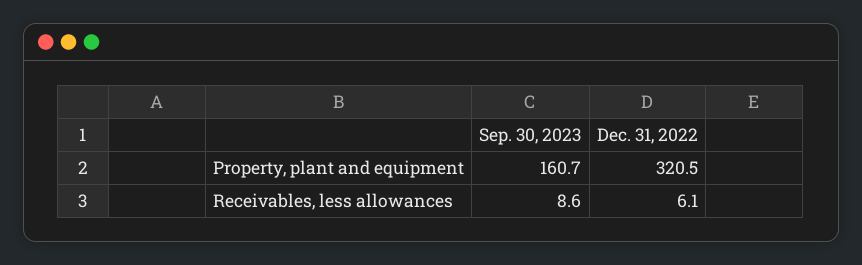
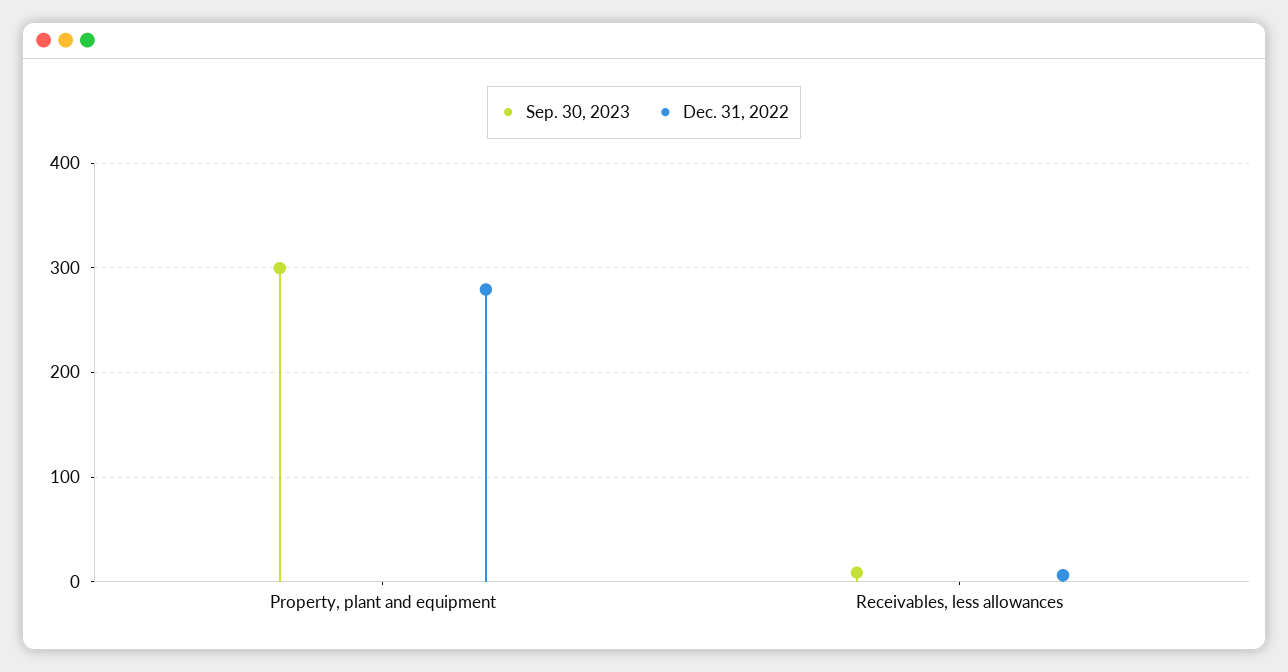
  {
    "Sep. 30, 2023": {
-     "Property, plant and equipment": 160.7,
+     "Property, plant and equipment": 300,
      "Receivables, less allowances": 8.6
    },
    "Dec. 31, 2022": {
-     "Property, plant and equipment": 320.5,
+     "Property, plant and equipment": 280,
      "Receivables, less allowances": 6.1
    }
  }

